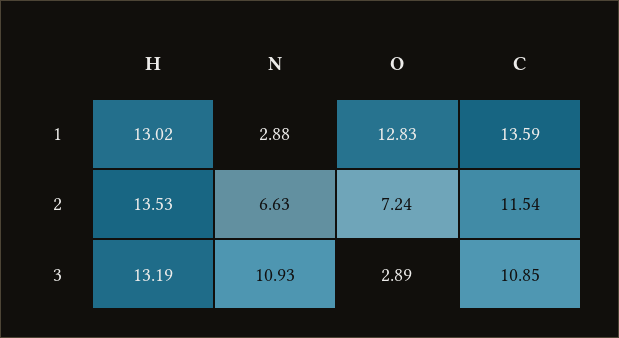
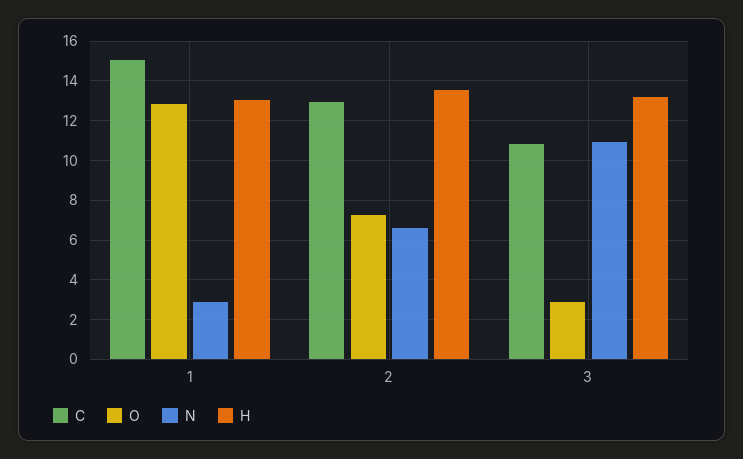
  {
    "H": {
      "1": 13.02,
      "2": 13.53,
      "3": 13.19
    },
    "N": {
      "1": 2.88,
      "2": 6.63,
      "3": 10.93
    },
    "O": {
      "1": 12.83,
      "2": 7.24,
      "3": 2.89
    },
    "C": {
-     "1": 13.59,
+     "1": 15,
-     "2": 11.54,
+     "2": 13,
      "3": 10.85
    }
  }

